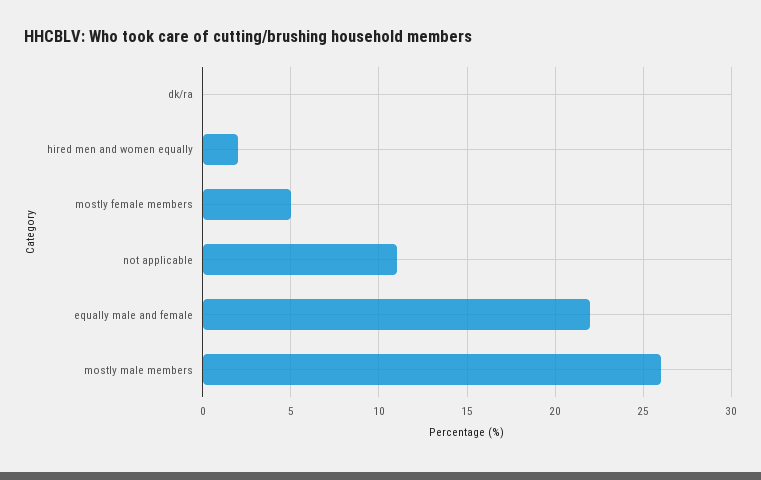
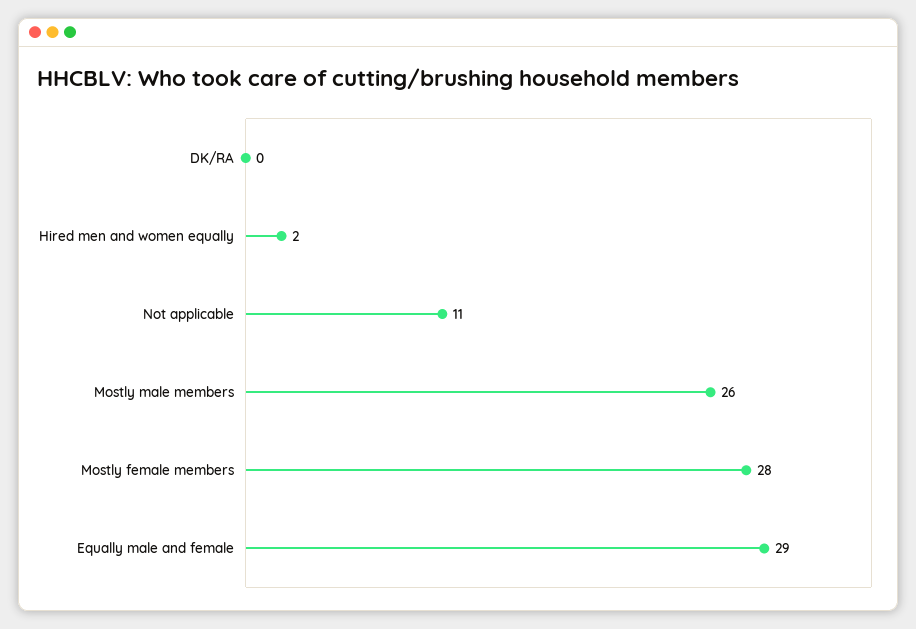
  {
    "dk/ra": 0,
    "hired men and women equally": 2,
-   "mostly female members": 5,
+   "mostly female members": 28,
    "not applicable": 11,
-   "equally male and female": 22,
+   "equally male and female": 29,
    "mostly male members": 26
  }

